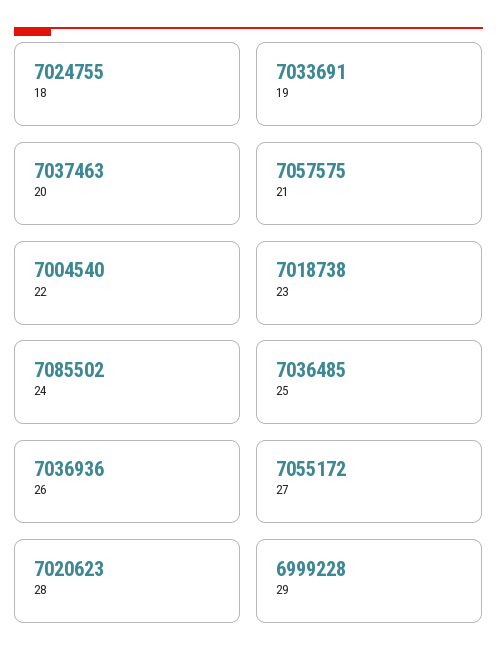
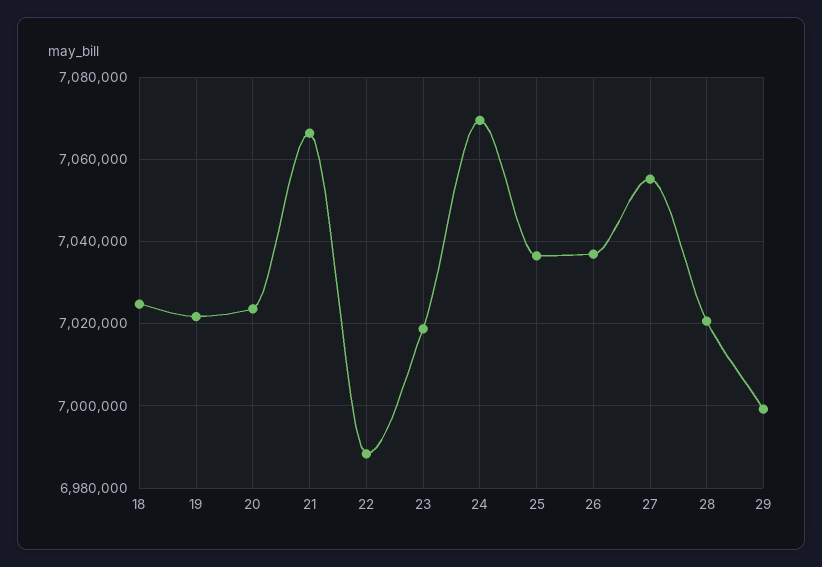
  {
    "18": 7024755,
-   "19": 7033691,
+   "19": 7022000,
-   "20": 7037463,
+   "20": 7024000,
-   "21": 7057575,
+   "21": 7066000,
-   "22": 7004540,
+   "22": 6988000,
    "23": 7018738,
-   "24": 7085502,
+   "24": 7070000,
    "25": 7036485,
    "26": 7036936,
    "27": 7055172,
    "28": 7020623,
    "29": 6999228
  }

